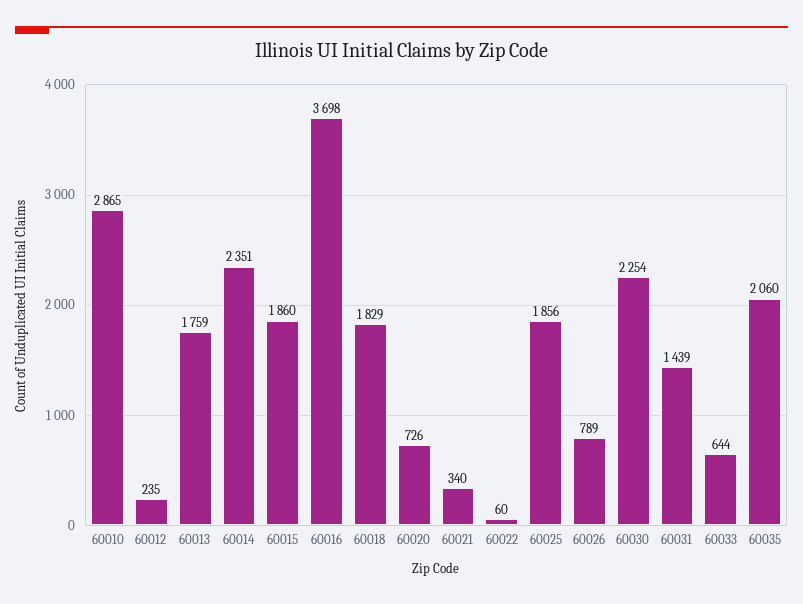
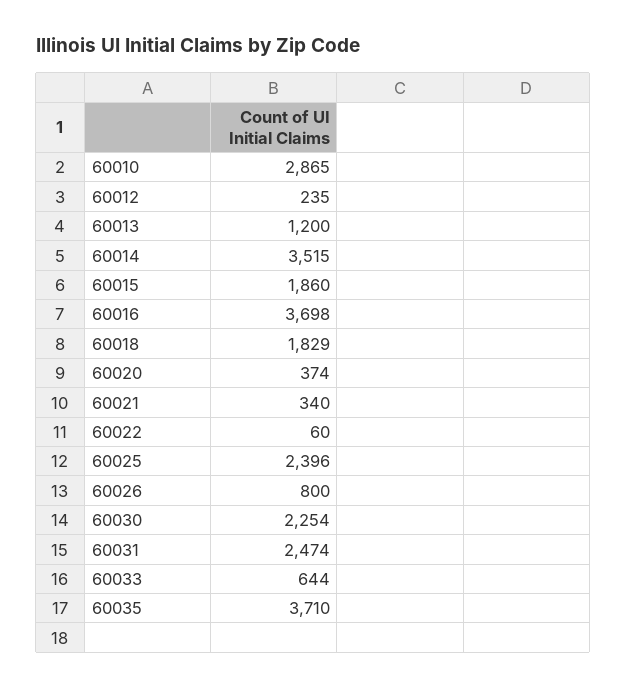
  {
    "60010": 2865,
    "60012": 235,
-   "60013": 1759,
+   "60013": 1200,
-   "60014": 2351,
+   "60014": 3515,
    "60015": 1860,
    "60016": 3698,
    "60018": 1829,
-   "60020": 726,
+   "60020": 374,
    "60021": 340,
    "60022": 60,
-   "60025": 1856,
+   "60025": 2396,
-   "60026": 789,
+   "60026": 800,
    "60030": 2254,
-   "60031": 1439,
+   "60031": 2474,
    "60033": 644,
-   "60035": 2060
+   "60035": 3710
  }

